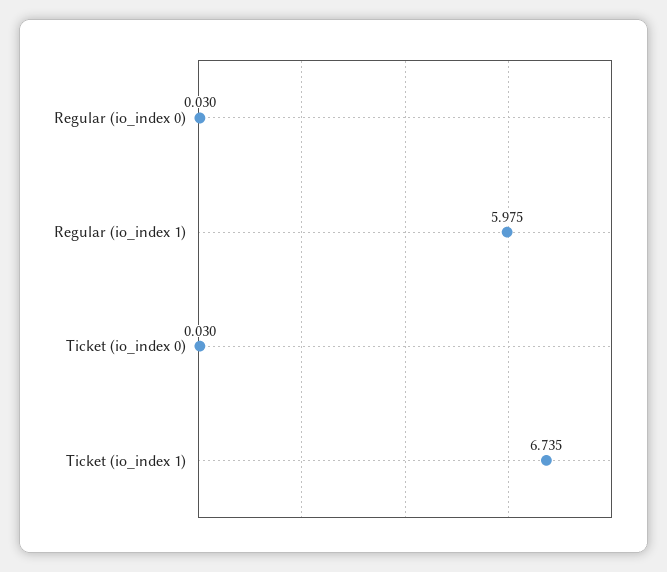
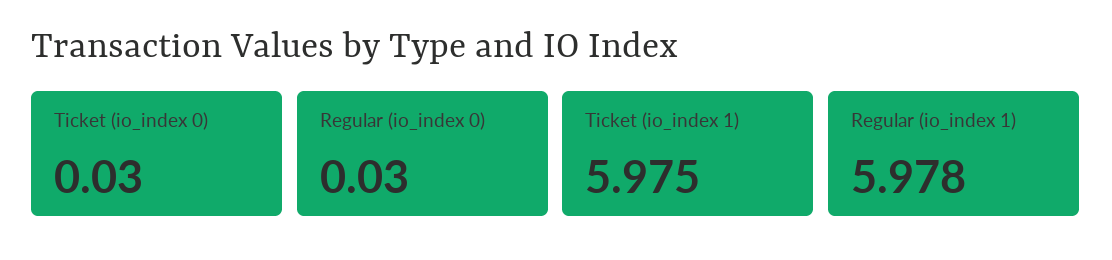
  {
    "Regular (io_index 0)": 0.03,
-   "Regular (io_index 1)": 5.975,
+   "Regular (io_index 1)": 5.978,
    "Ticket (io_index 0)": 0.03,
-   "Ticket (io_index 1)": 6.735
+   "Ticket (io_index 1)": 5.975
  }

